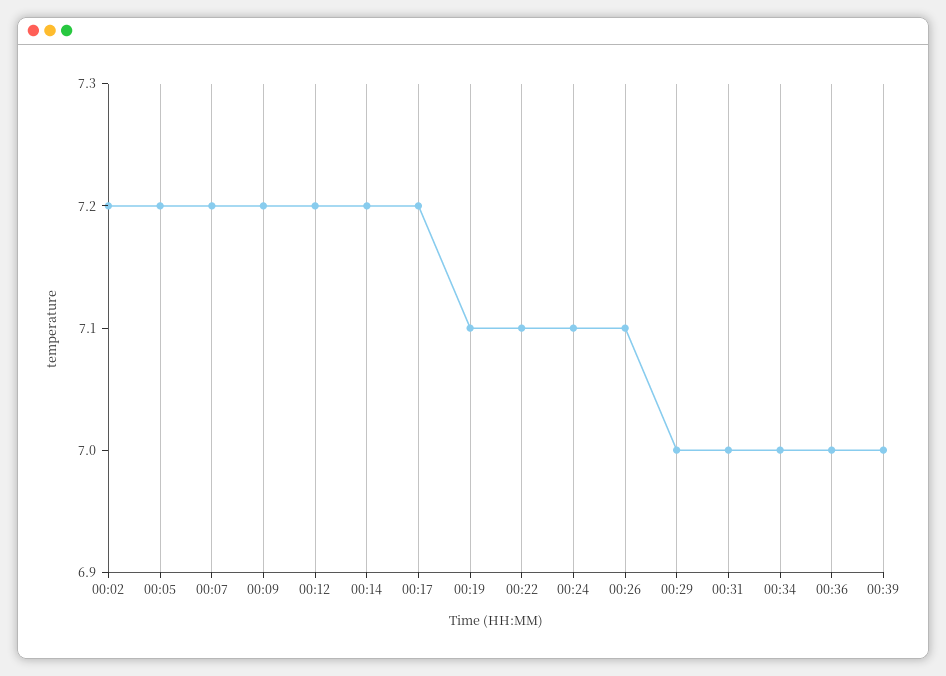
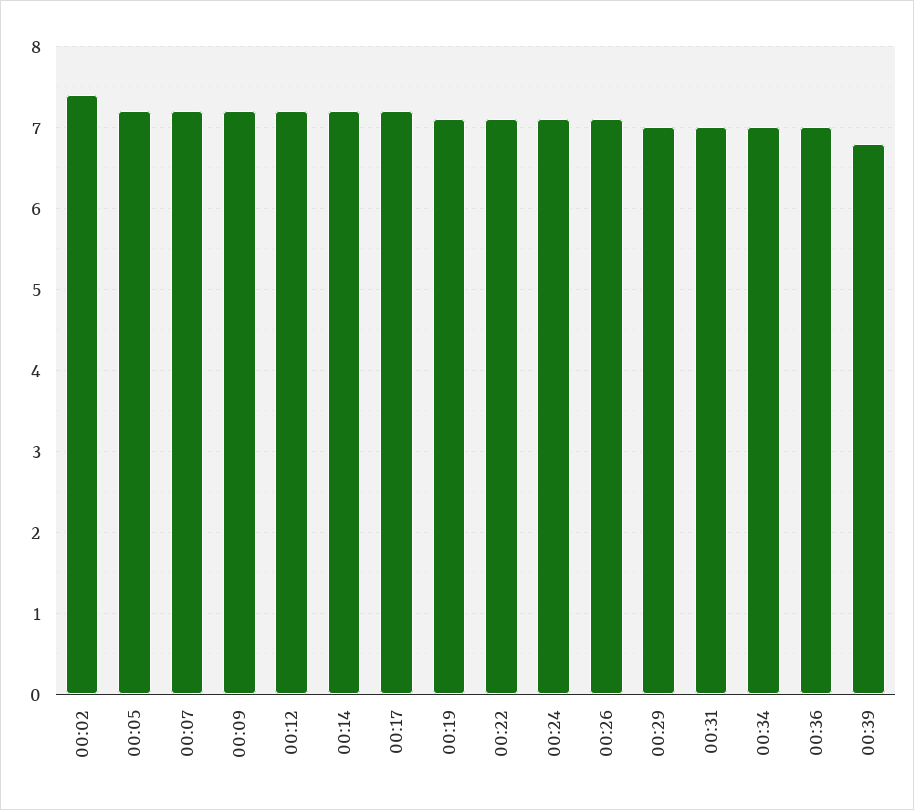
  {
-   "00:02": 7.2,
+   "00:02": 7.4,
    "00:05": 7.2,
    "00:07": 7.2,
    "00:09": 7.2,
    "00:12": 7.2,
    "00:14": 7.2,
    "00:17": 7.2,
    "00:19": 7.1,
    "00:22": 7.1,
    "00:24": 7.1,
    "00:26": 7.1,
    "00:29": 7,
    "00:31": 7,
    "00:34": 7,
    "00:36": 7,
-   "00:39": 7
+   "00:39": 6.8
  }

